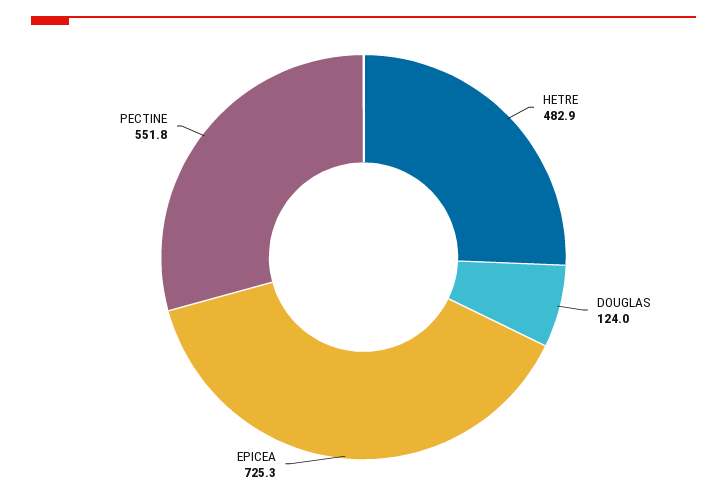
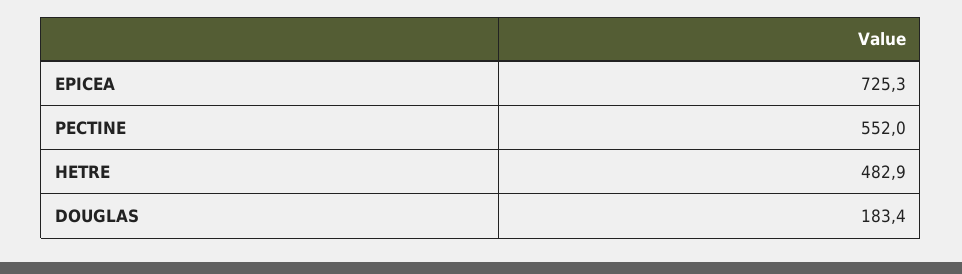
  {
    "HETRE": 482.9,
-   "DOUGLAS": 124,
+   "DOUGLAS": 183.4,
    "EPICEA": 725.3,
-   "PECTINE": 551.8
+   "PECTINE": 552
  }

